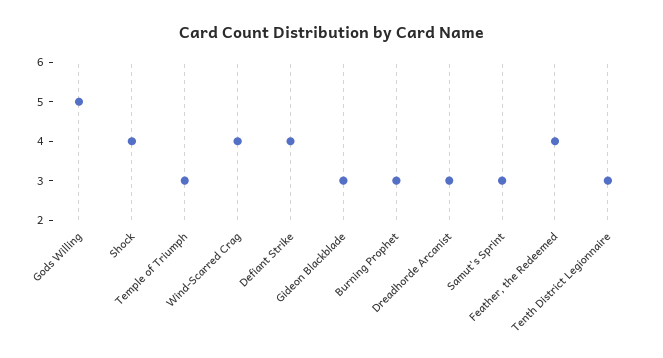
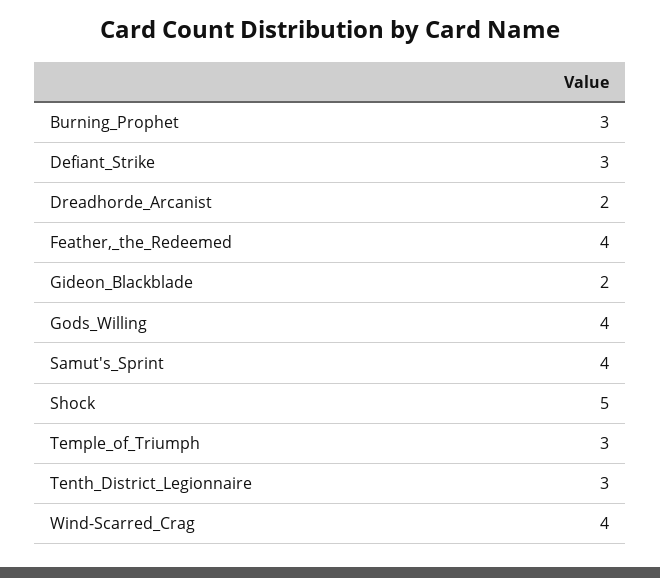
  {
-   "Gods Willing": 5,
+   "Gods Willing": 4,
-   "Shock": 4,
+   "Shock": 5,
    "Temple of Triumph": 3,
    "Wind-Scarred Crag": 4,
-   "Defiant Strike": 4,
+   "Defiant Strike": 3,
-   "Gideon Blackblade": 3,
+   "Gideon Blackblade": 2,
    "Burning Prophet": 3,
-   "Dreadhorde Arcanist": 3,
+   "Dreadhorde Arcanist": 2,
-   "Samut's Sprint": 3,
+   "Samut's Sprint": 4,
    "Feather, the Redeemed": 4,
    "Tenth District Legionnaire": 3
  }

